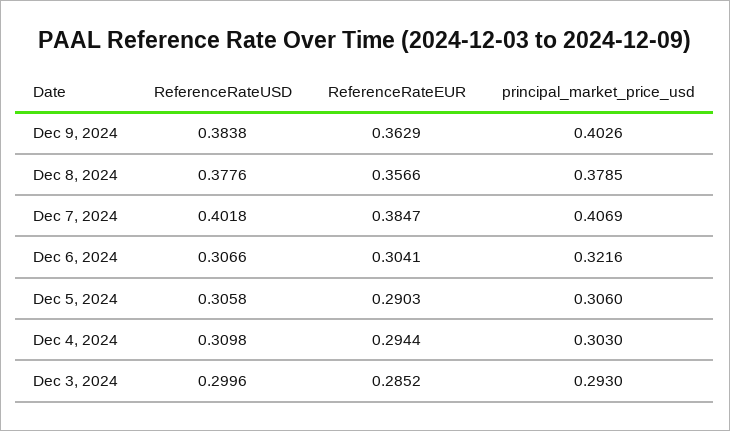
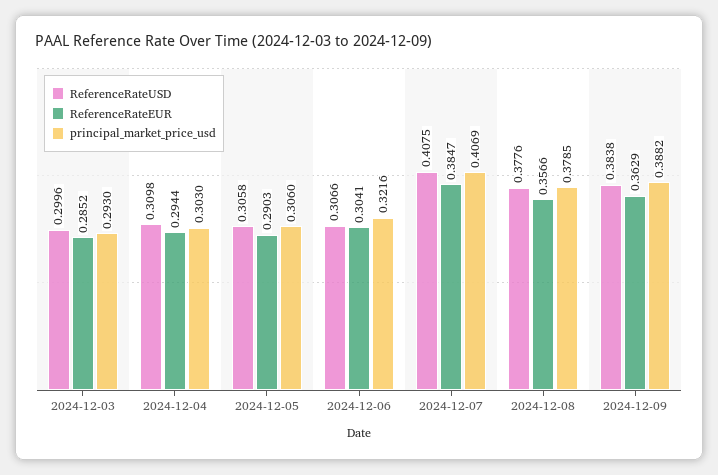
  {
    "ReferenceRateUSD": {
      "Dec 9, 2024": 0.3838,
      "Dec 8, 2024": 0.3776,
-     "Dec 7, 2024": 0.4018,
+     "Dec 7, 2024": 0.4075,
      "Dec 6, 2024": 0.3066,
      "Dec 5, 2024": 0.3058,
      "Dec 4, 2024": 0.3098,
      "Dec 3, 2024": 0.2996
    },
    "ReferenceRateEUR": {
      "Dec 9, 2024": 0.3629,
      "Dec 8, 2024": 0.3566,
      "Dec 7, 2024": 0.3847,
      "Dec 6, 2024": 0.3041,
      "Dec 5, 2024": 0.2903,
      "Dec 4, 2024": 0.2944,
      "Dec 3, 2024": 0.2852
    },
    "principal_market_price_usd": {
-     "Dec 9, 2024": 0.4026,
+     "Dec 9, 2024": 0.3882,
      "Dec 8, 2024": 0.3785,
      "Dec 7, 2024": 0.4069,
      "Dec 6, 2024": 0.3216,
      "Dec 5, 2024": 0.306,
      "Dec 4, 2024": 0.303,
      "Dec 3, 2024": 0.293
    }
  }

